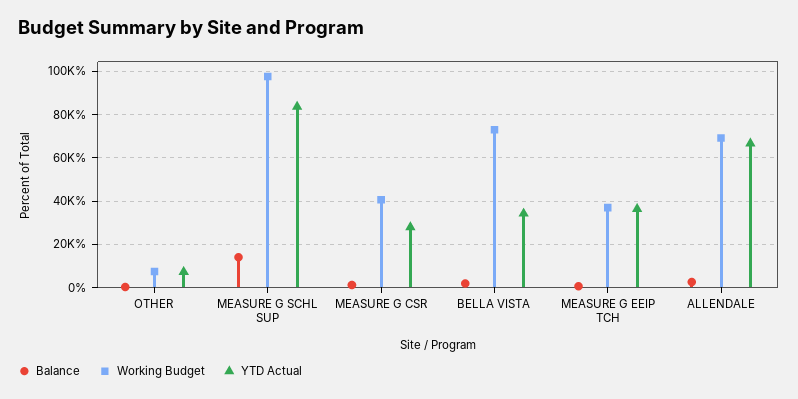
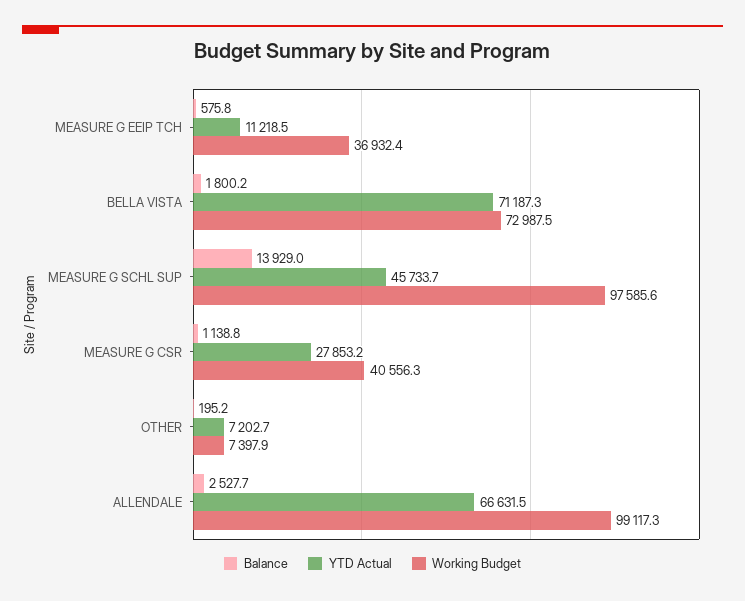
  {
    "Balance": {
      "OTHER": 195.2,
      "MEASURE G SCHL SUP": 13929,
      "MEASURE G CSR": 1138.8,
      "BELLA VISTA": 1800.2,
      "MEASURE G EEIP TCH": 575.8,
      "ALLENDALE": 2527.7
    },
    "Working Budget": {
      "OTHER": 7397.9,
      "MEASURE G SCHL SUP": 97585.6,
      "MEASURE G CSR": 40556.3,
      "BELLA VISTA": 72987.5,
      "MEASURE G EEIP TCH": 36932.4,
-     "ALLENDALE": 70000
+     "ALLENDALE": 99117.3
    },
    "YTD Actual": {
      "OTHER": 7202.7,
-     "MEASURE G SCHL SUP": 85000,
+     "MEASURE G SCHL SUP": 45733.7,
      "MEASURE G CSR": 27853.2,
-     "BELLA VISTA": 35000,
+     "BELLA VISTA": 71187.3,
-     "MEASURE G EEIP TCH": 35000,
+     "MEASURE G EEIP TCH": 11218.5,
      "ALLENDALE": 66631.5
    }
  }

